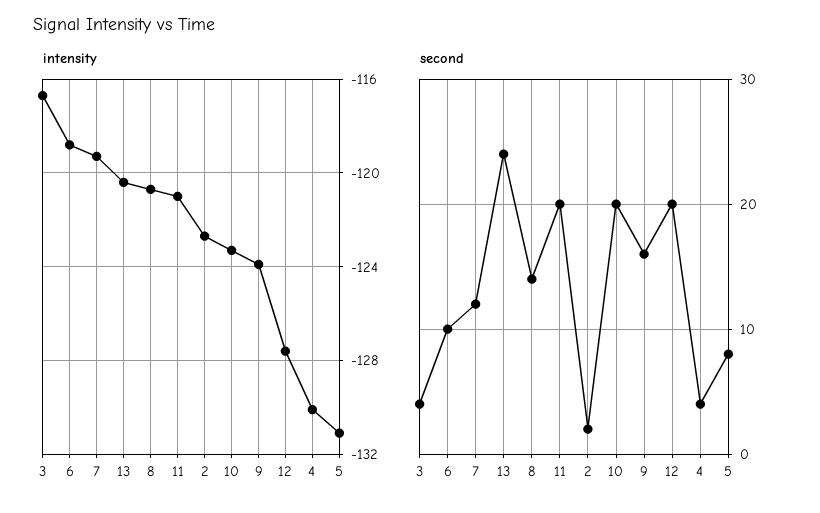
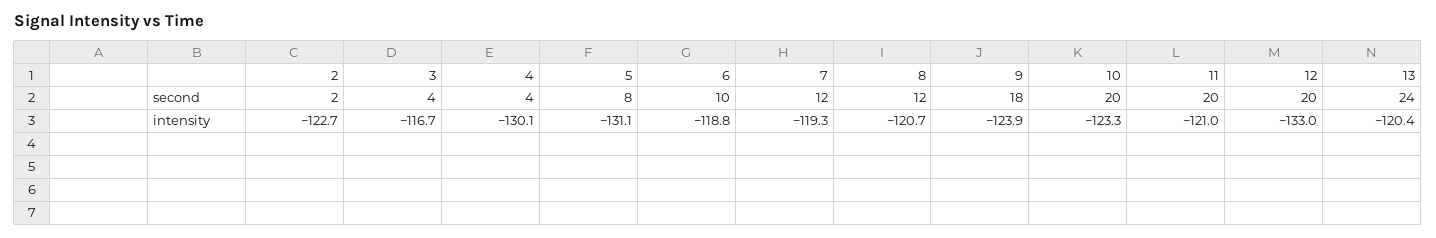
  {
    "intensity": {
      "3": -116.7,
      "6": -118.8,
      "7": -119.3,
      "13": -120.4,
      "8": -120.7,
      "11": -121,
      "2": -122.7,
      "10": -123.3,
      "9": -123.9,
-     "12": -127.5,
+     "12": -133,
      "4": -130.1,
      "5": -131.1
    },
    "second": {
      "3": 4,
      "6": 10,
      "7": 12,
      "13": 24,
-     "8": 14,
+     "8": 12,
      "11": 20,
      "2": 2,
      "10": 20,
-     "9": 16,
+     "9": 18,
      "12": 20,
      "4": 4,
      "5": 8
    }
  }

